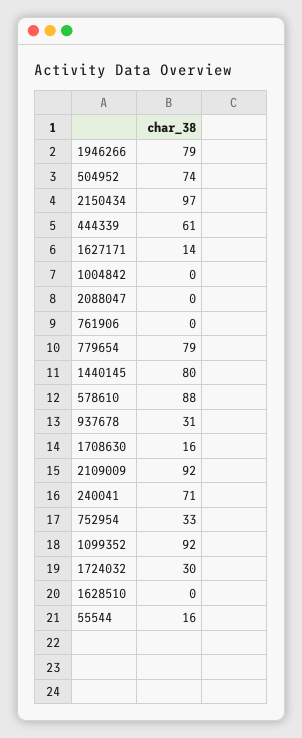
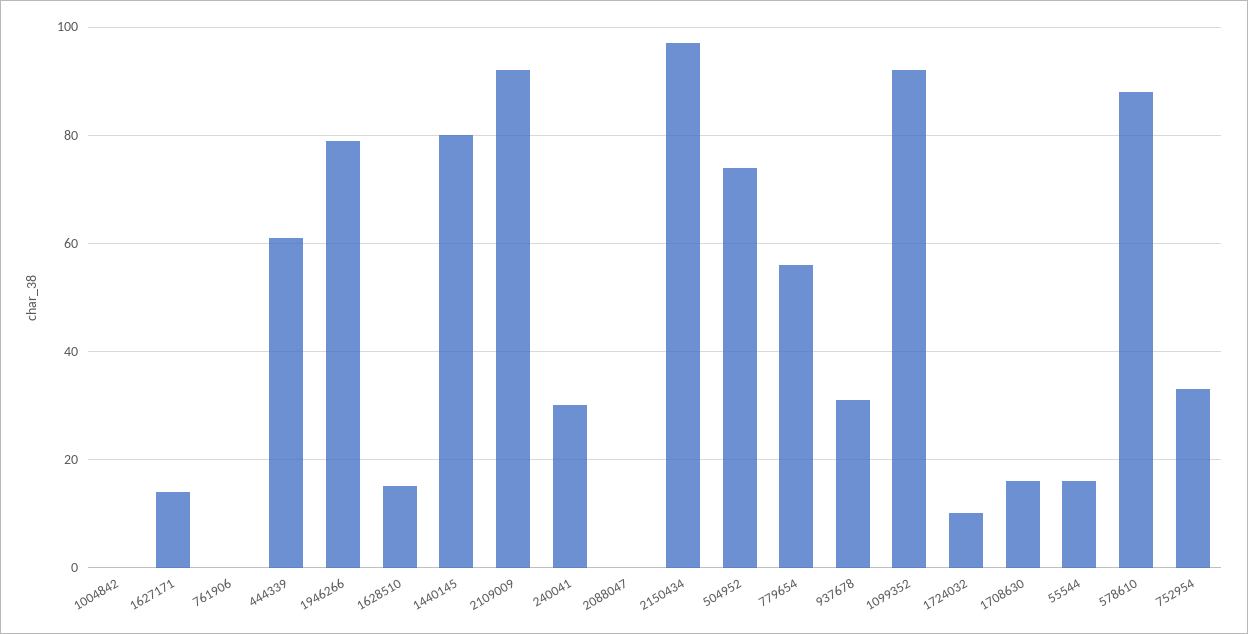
  {
    "1946266": 79,
    "504952": 74,
    "2150434": 97,
    "444339": 61,
    "1627171": 14,
    "1004842": 0,
    "2088047": 0,
    "761906": 0,
-   "779654": 79,
+   "779654": 55,
    "1440145": 80,
    "578610": 88,
    "937678": 31,
    "1708630": 16,
    "2109009": 92,
-   "240041": 71,
+   "240041": 30,
    "752954": 33,
    "1099352": 92,
-   "1724032": 30,
+   "1724032": 10,
-   "1628510": 0,
+   "1628510": 15,
    "55544": 16
  }

